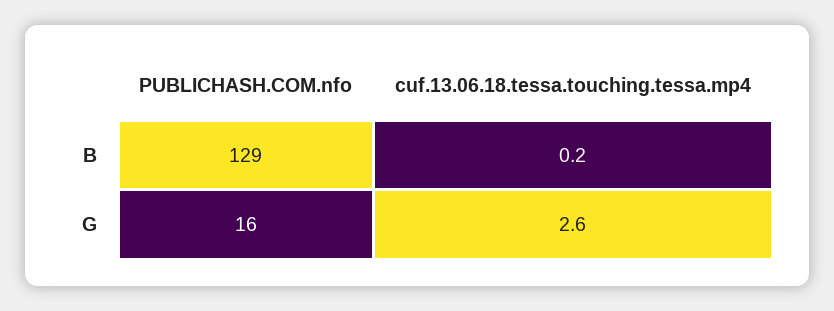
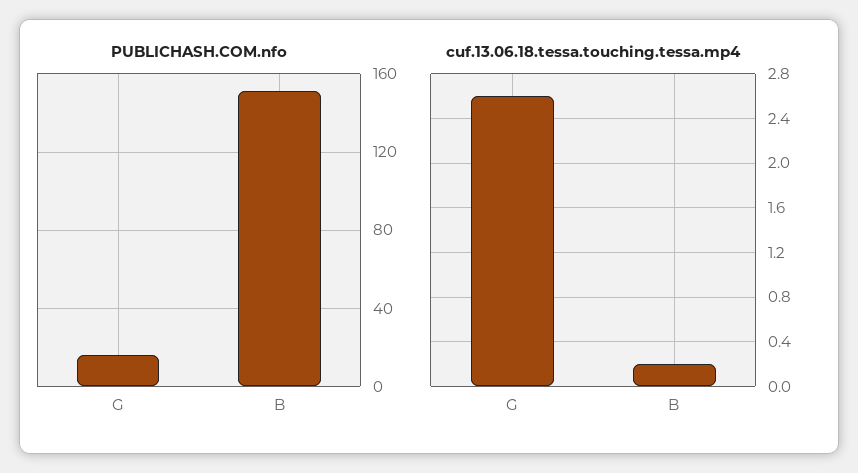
  {
    "PUBLICHASH.COM.nfo": {
-     "B": 129,
+     "B": 150,
      "G": 16
    },
    "cuf.13.06.18.tessa.touching.tessa.mp4": {
      "B": 0.2,
      "G": 2.6
    }
  }

